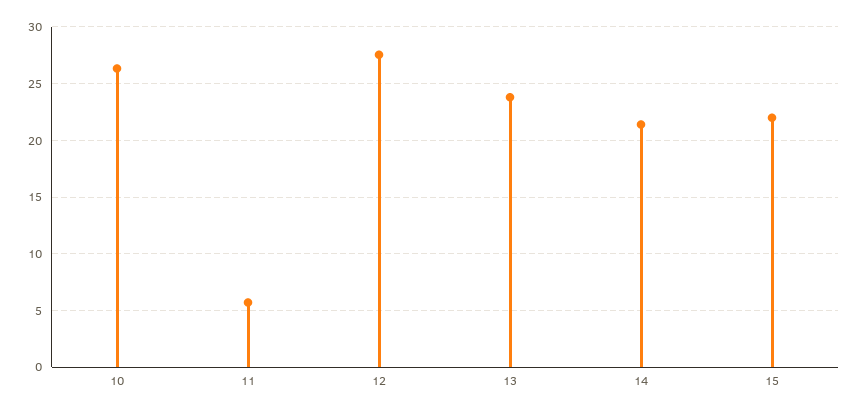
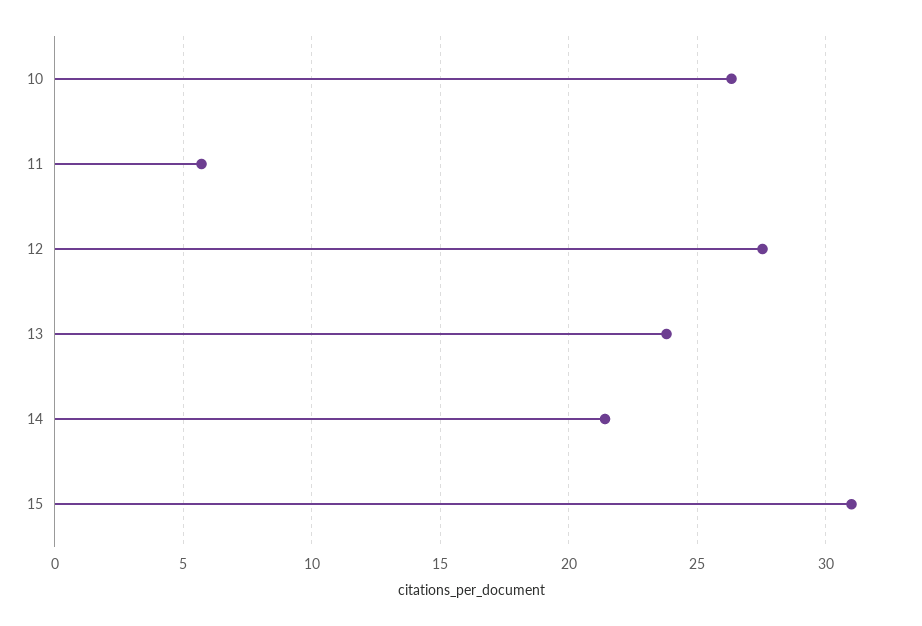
  {
    "10": 26.5,
    "11": 5.5,
    "12": 27.5,
    "13": 24,
    "14": 21.5,
-   "15": 22
+   "15": 31
  }

